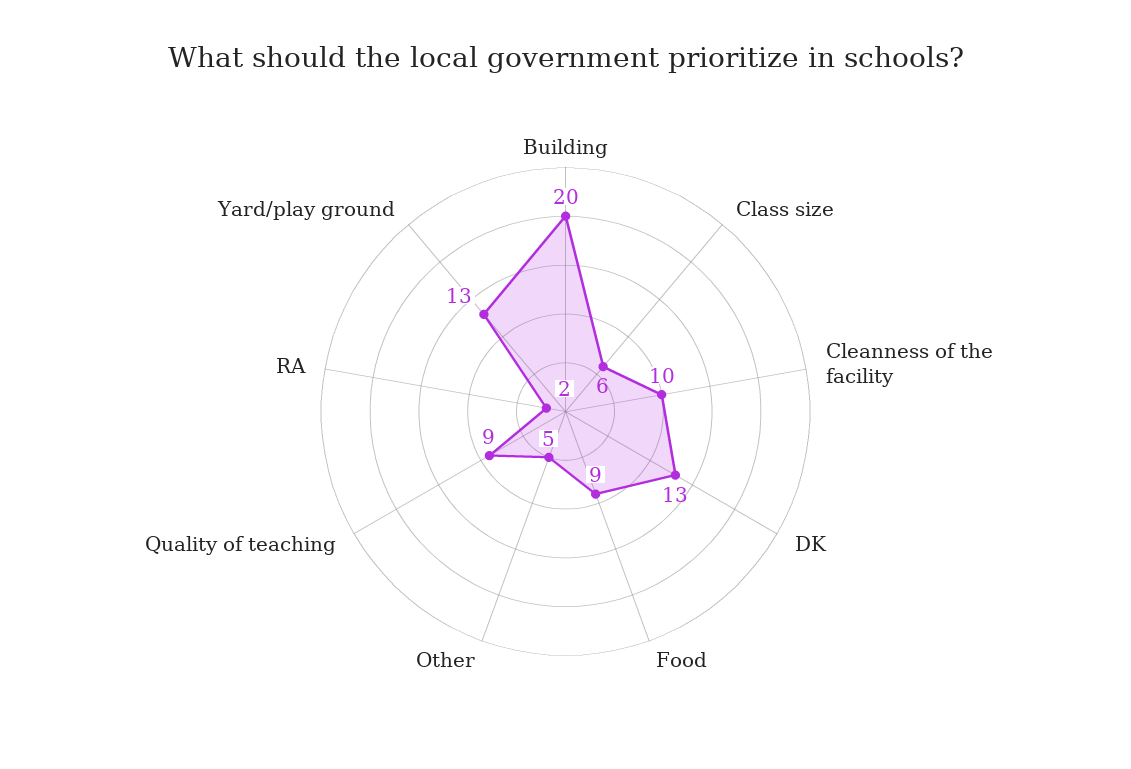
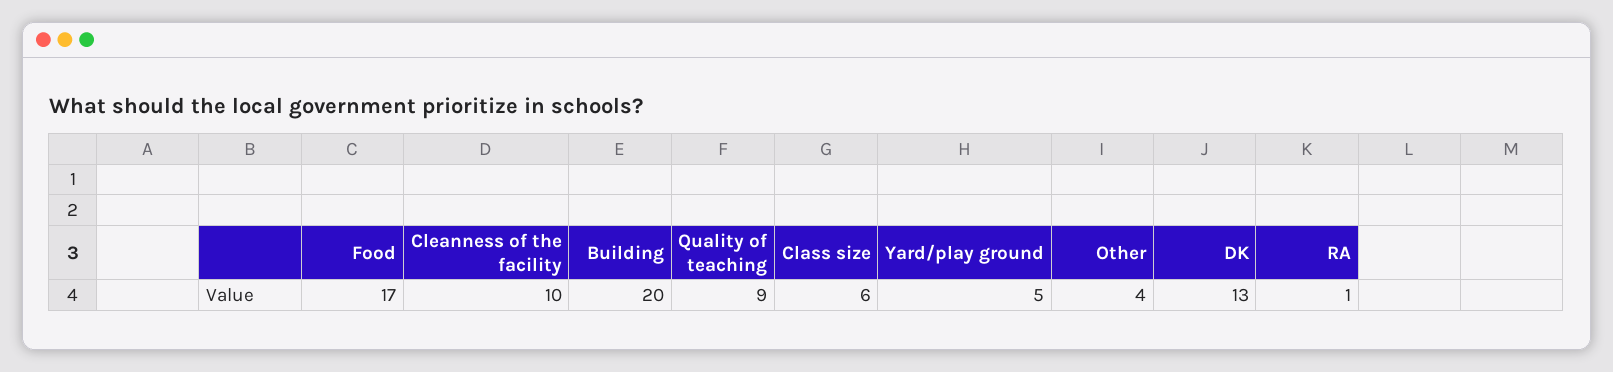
  {
    "Building": 20,
    "Class size": 6,
    "Cleanness of the facility": 10,
    "DK": 13,
-   "Food": 9,
+   "Food": 17,
-   "Other": 5,
+   "Other": 4,
    "Quality of teaching": 9,
-   "RA": 2,
+   "RA": 1,
-   "Yard/play ground": 13
+   "Yard/play ground": 5
  }

